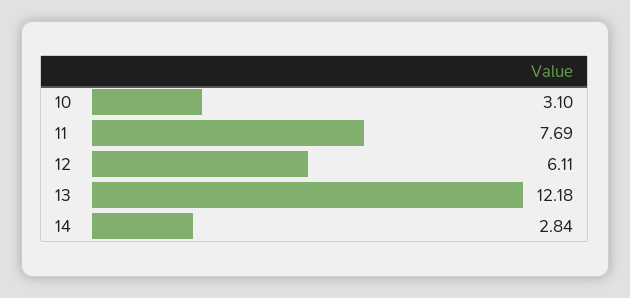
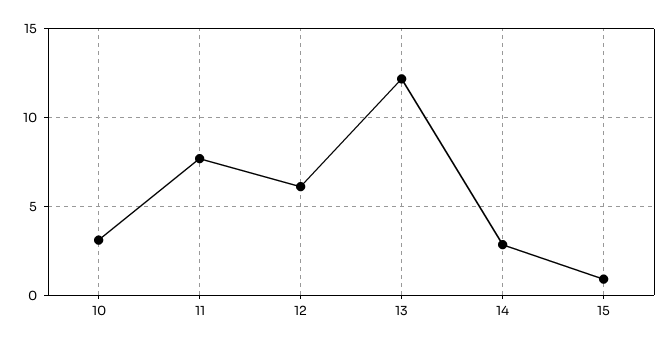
  {
    "10": 3.1,
    "11": 7.69,
    "12": 6.11,
    "13": 12.18,
-   "14": 2.84
+   "14": 2.84,
+   "15": 1
  }

